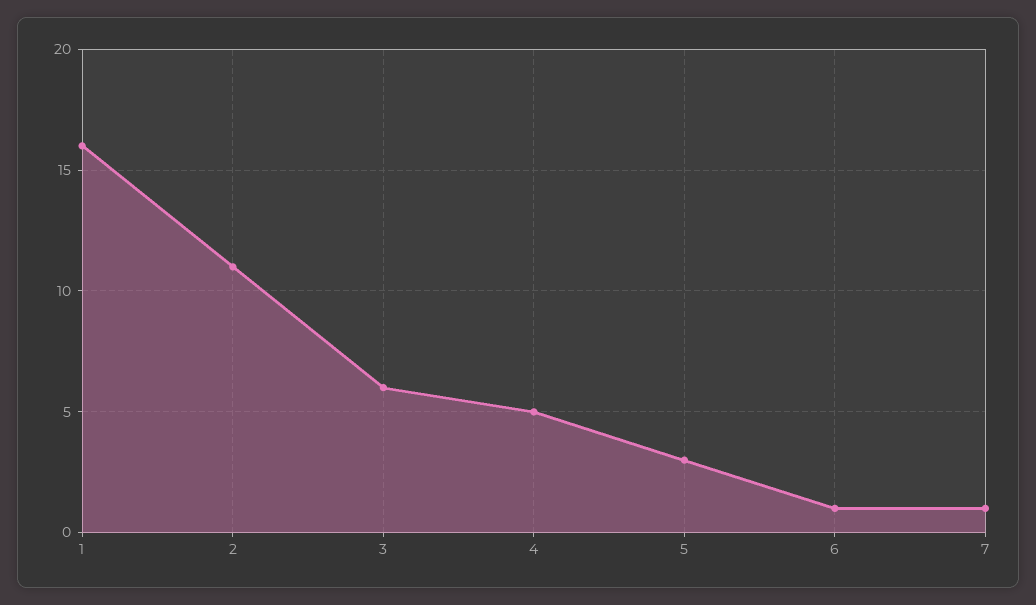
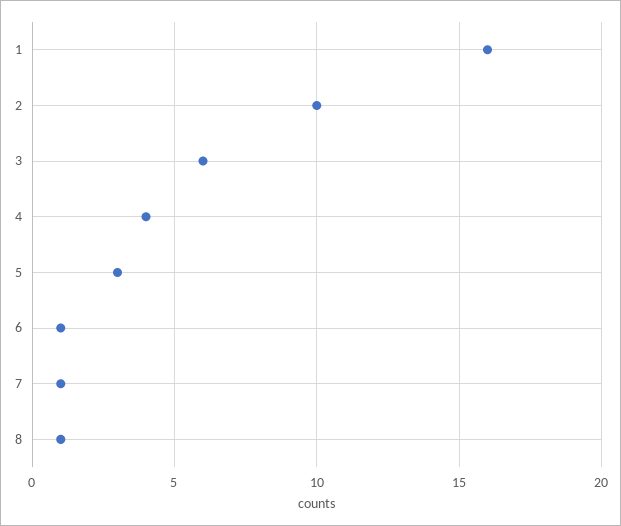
  {
    "1": 16,
-   "2": 11,
+   "2": 10,
    "3": 6,
-   "4": 5,
+   "4": 4,
    "5": 3,
    "6": 1,
-   "7": 1
+   "7": 1,
+   "8": 1
  }

